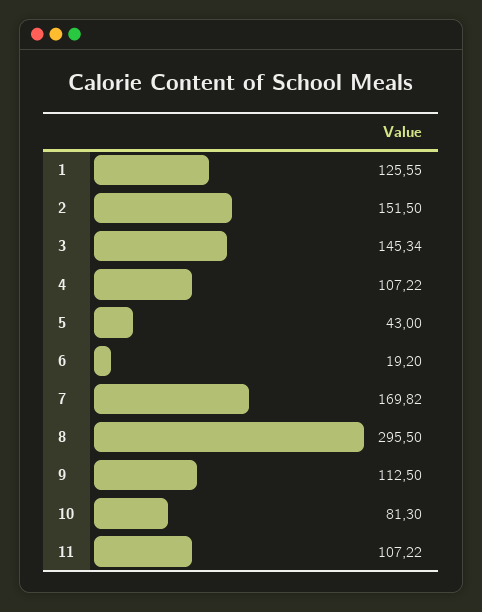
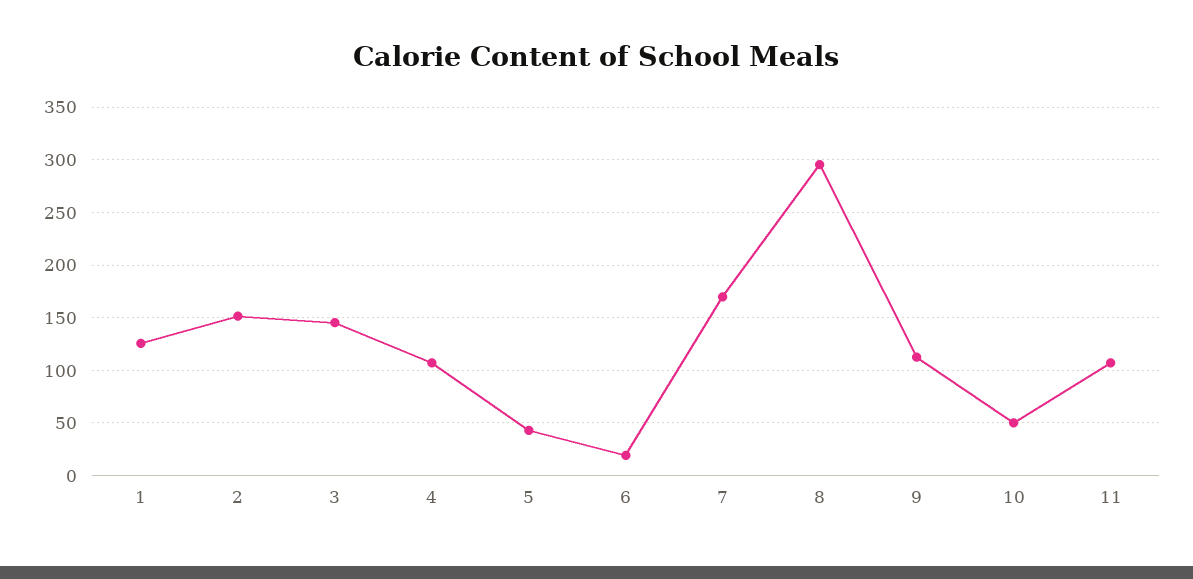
  {
    "1": 125.55,
    "2": 151.5,
    "3": 145.34,
    "4": 107.22,
    "5": 43,
    "6": 19.2,
    "7": 169.82,
    "8": 295.5,
    "9": 112.5,
-   "10": 81.3,
+   "10": 50,
    "11": 107.22
  }

